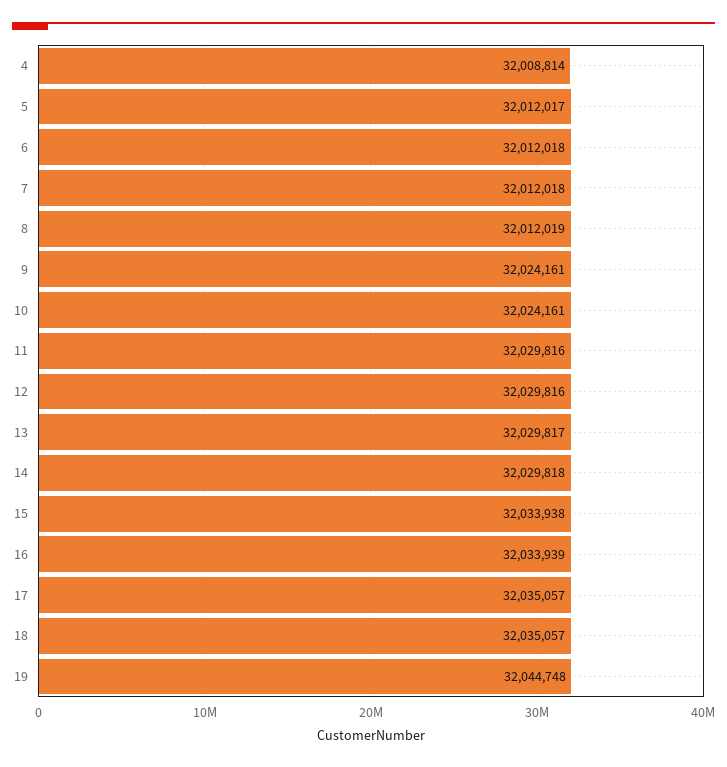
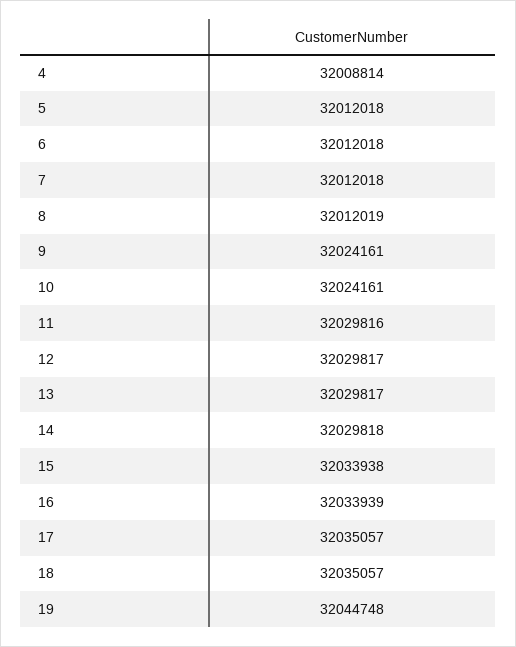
  {
    "4": 32008814,
-   "5": 32012017,
+   "5": 32012018,
    "6": 32012018,
    "7": 32012018,
    "8": 32012019,
    "9": 32024161,
    "10": 32024161,
    "11": 32029816,
-   "12": 32029816,
+   "12": 32029817,
    "13": 32029817,
    "14": 32029818,
    "15": 32033938,
    "16": 32033939,
    "17": 32035057,
    "18": 32035057,
    "19": 32044748
  }

